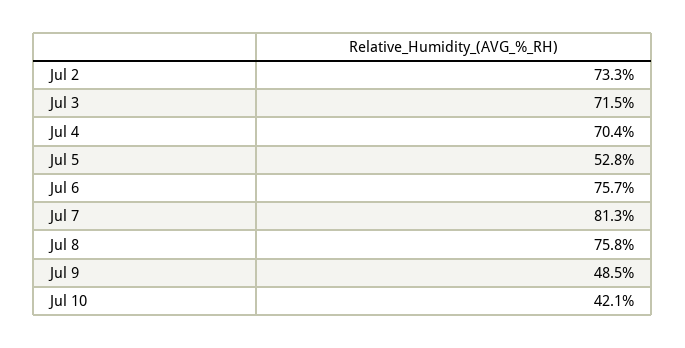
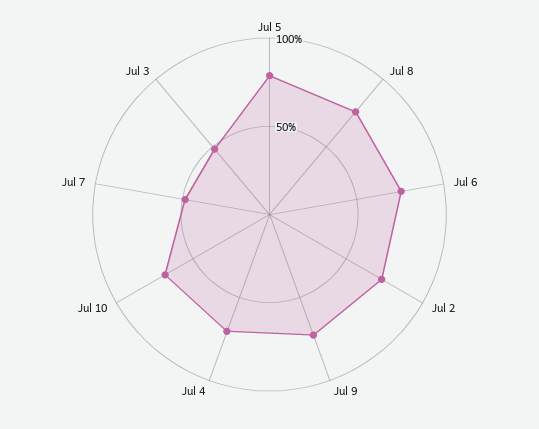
  {
    "Jul 2": 73.3,
-   "Jul 3": 71.5,
+   "Jul 3": 50,
    "Jul 4": 70.4,
-   "Jul 5": 52.8,
+   "Jul 5": 80,
    "Jul 6": 75.7,
-   "Jul 7": 81.3,
+   "Jul 7": 50,
    "Jul 8": 75.8,
-   "Jul 9": 48.5,
+   "Jul 9": 70,
-   "Jul 10": 42.1
+   "Jul 10": 70
  }

